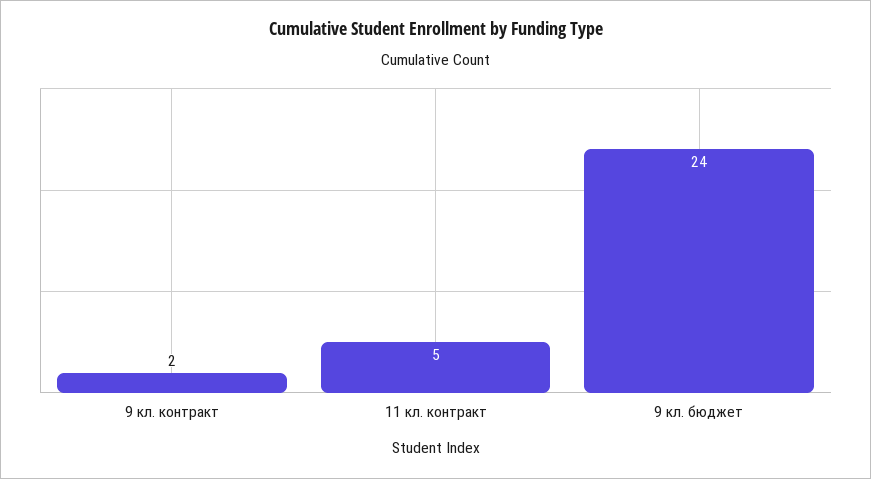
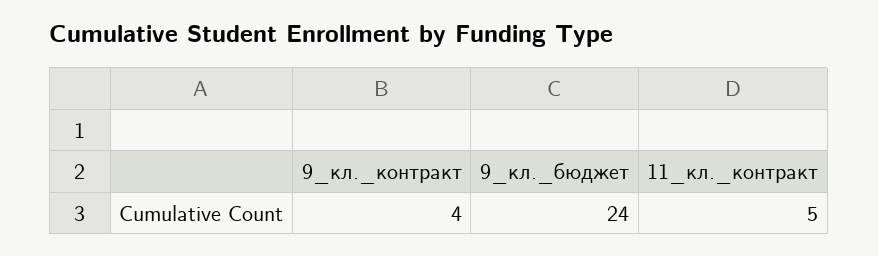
  {
-   "9 кл. контракт": 2,
+   "9 кл. контракт": 4,
    "11 кл. контракт": 5,
    "9 кл. бюджет": 24
  }

